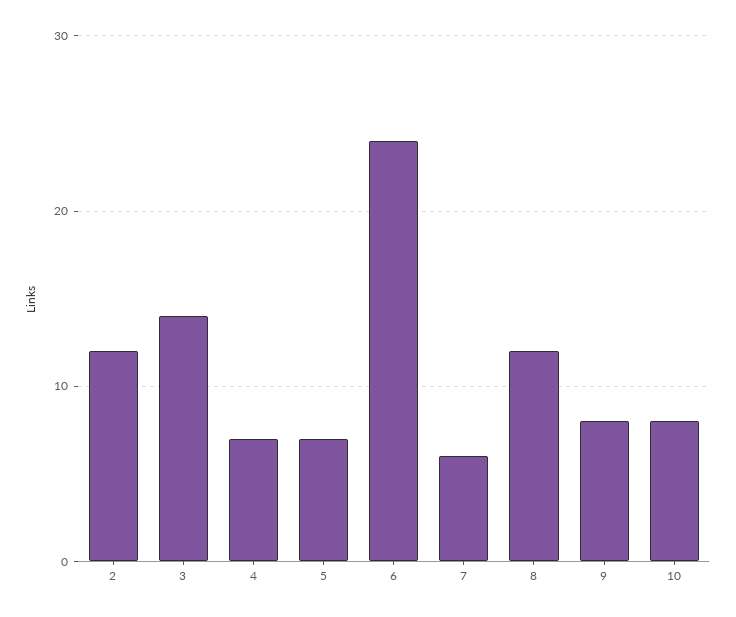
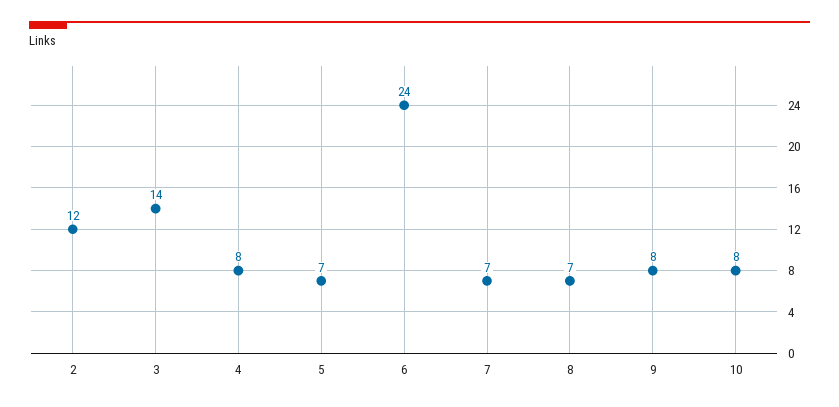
  {
    "2": 12,
    "3": 14,
-   "4": 7,
+   "4": 8,
    "5": 7,
    "6": 24,
-   "7": 6,
+   "7": 7,
-   "8": 12,
+   "8": 7,
    "9": 8,
    "10": 8
  }

